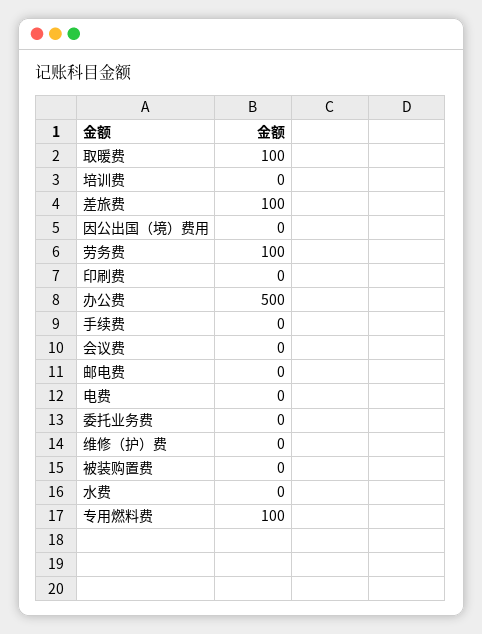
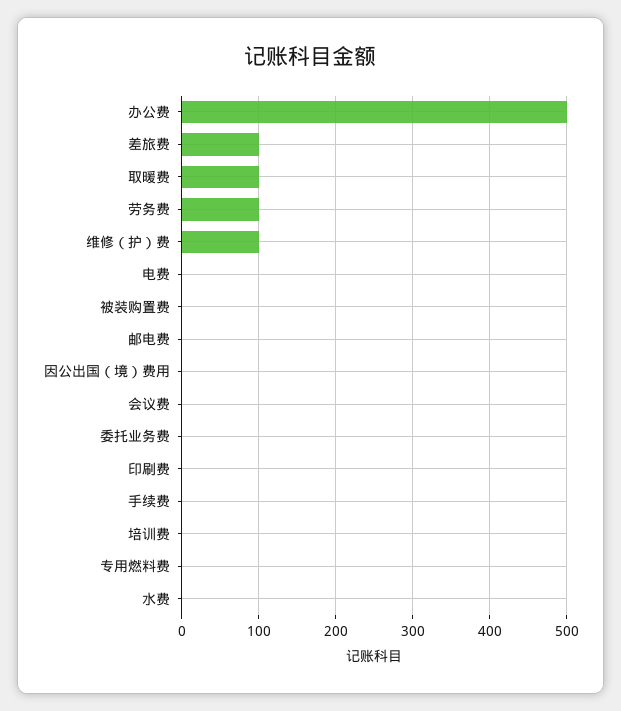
  {
    "取暖费": 100,
    "培训费": 0,
    "差旅费": 100,
    "因公出国（境）费用": 0,
    "劳务费": 100,
    "印刷费": 0,
    "办公费": 500,
    "手续费": 0,
    "会议费": 0,
    "邮电费": 0,
    "电费": 0,
    "委托业务费": 0,
-   "维修（护）费": 0,
+   "维修（护）费": 100,
    "被装购置费": 0,
    "水费": 0,
-   "专用燃料费": 100
+   "专用燃料费": 0
  }

